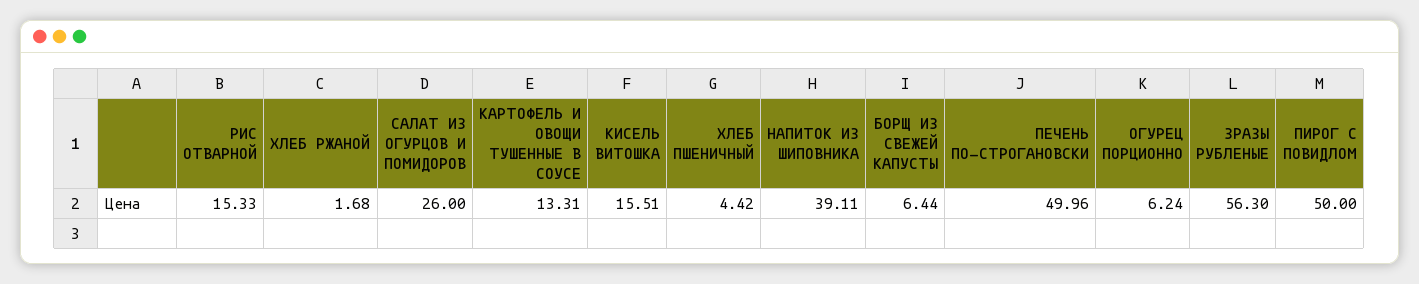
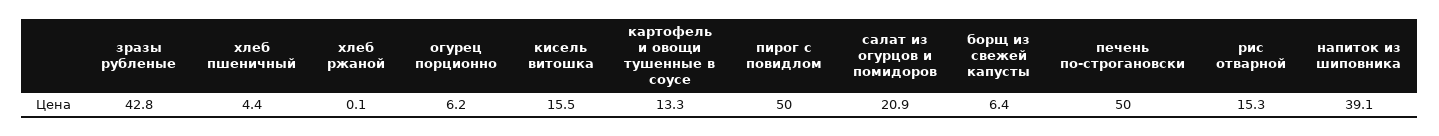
  {
    "РИС ОТВАРНОЙ": 15.33,
-   "ХЛЕБ РЖАНОЙ": 1.68,
+   "ХЛЕБ РЖАНОЙ": 0.1,
-   "САЛАТ ИЗ ОГУРЦОВ И ПОМИДОРОВ": 26,
+   "САЛАТ ИЗ ОГУРЦОВ И ПОМИДОРОВ": 20.9,
    "КАРТОФЕЛЬ И ОВОЩИ ТУШЕННЫЕ В СОУСЕ": 13.31,
    "КИСЕЛЬ ВИТОШКА": 15.51,
    "ХЛЕБ ПШЕНИЧНЫЙ": 4.42,
    "НАПИТОК ИЗ ШИПОВНИКА": 39.11,
    "БОРЩ ИЗ СВЕЖЕЙ КАПУСТЫ": 6.44,
    "ПЕЧЕНЬ ПО-СТРОГАНОВСКИ": 49.96,
    "ОГУРЕЦ ПОРЦИОННО": 6.24,
-   "ЗРАЗЫ РУБЛЕНЫЕ": 56.3,
+   "ЗРАЗЫ РУБЛЕНЫЕ": 42.8,
    "ПИРОГ С ПОВИДЛОМ": 50
  }

